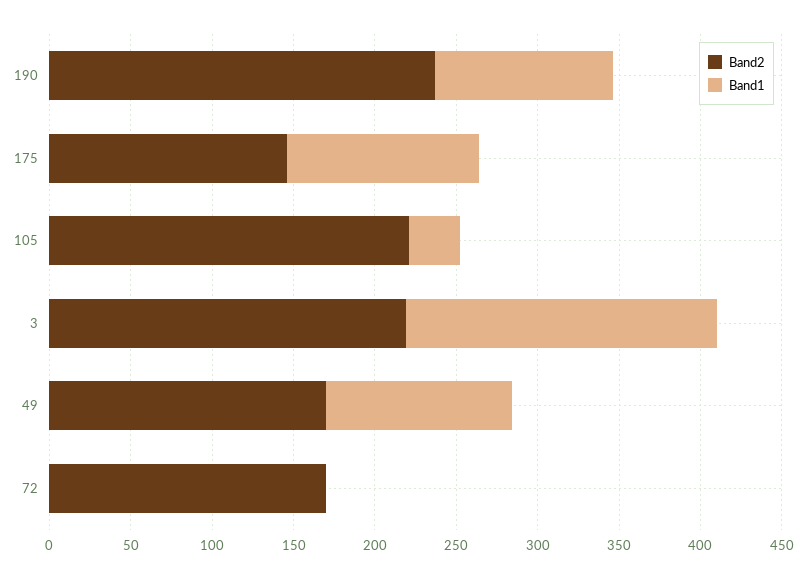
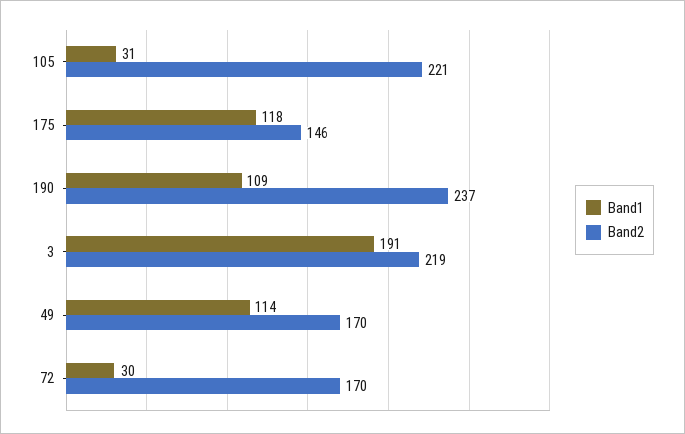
  {
    "Band2": {
      "190": 237,
      "175": 146,
      "105": 221,
      "3": 219,
      "49": 170,
      "72": 170
    },
    "Band1": {
      "190": 109,
      "175": 118,
      "105": 31,
      "3": 191,
      "49": 114,
-     "72": 0
+     "72": 30
    }
  }

